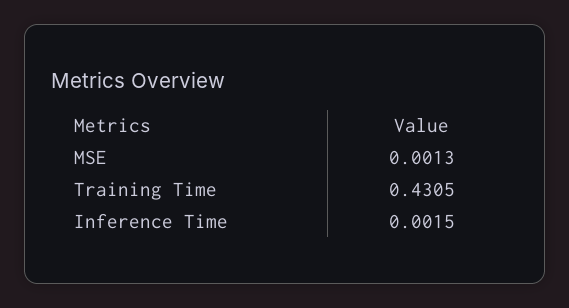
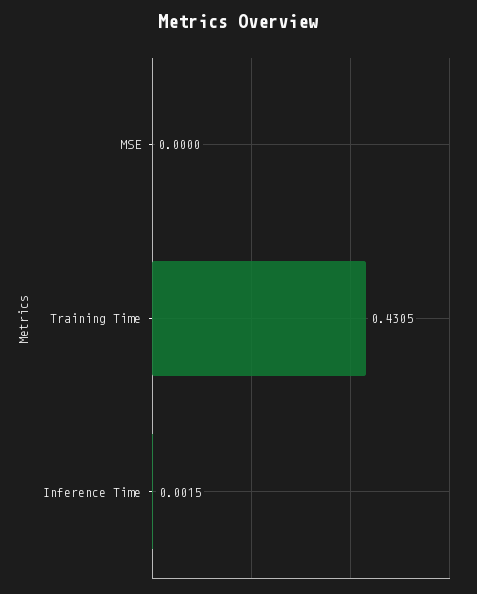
  {
-   "MSE": 0.0013,
+   "MSE": 0,
    "Training Time": 0.4305,
    "Inference Time": 0.0015
  }

